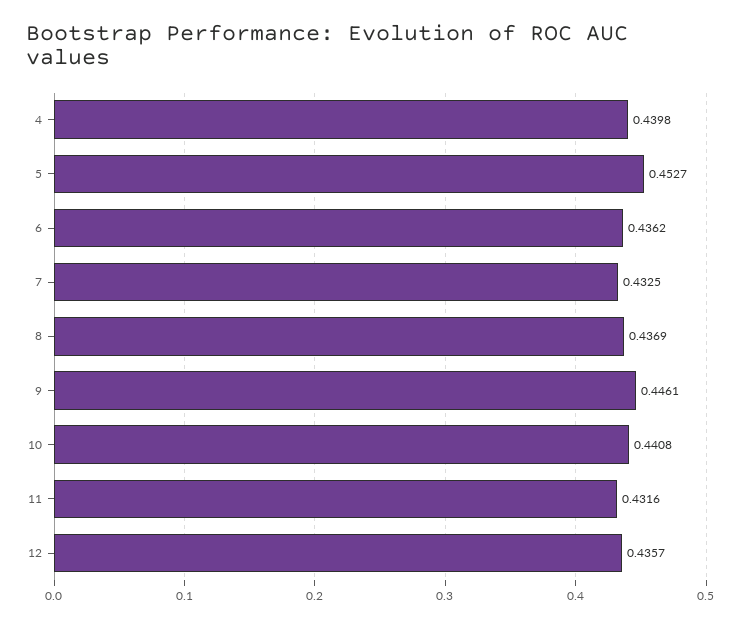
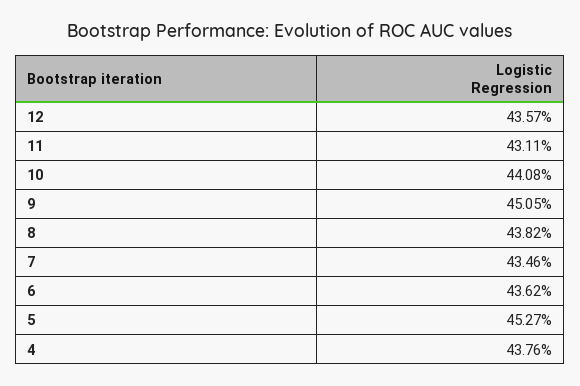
  {
-   "4": 0.4398,
+   "4": 0.4376,
    "5": 0.4527,
    "6": 0.4362,
-   "7": 0.4325,
+   "7": 0.4346,
-   "8": 0.4369,
+   "8": 0.4382,
-   "9": 0.4461,
+   "9": 0.4505,
    "10": 0.4408,
-   "11": 0.4316,
+   "11": 0.4311,
    "12": 0.4357
  }

